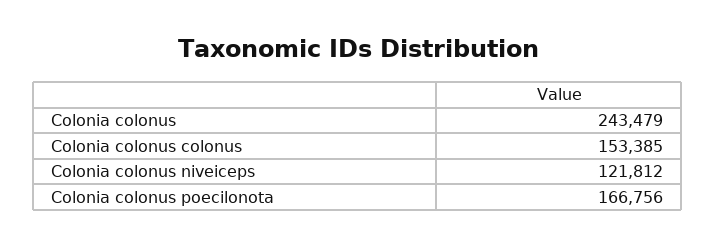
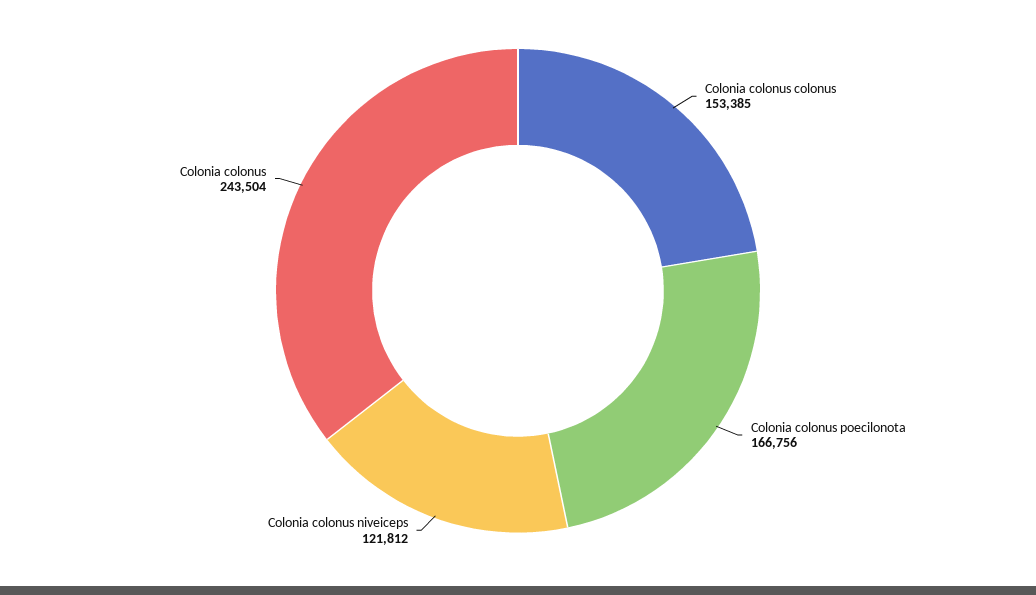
  {
-   "Colonia colonus": 243479,
+   "Colonia colonus": 243504,
    "Colonia colonus colonus": 153385,
    "Colonia colonus niveiceps": 121812,
    "Colonia colonus poecilonota": 166756
  }

